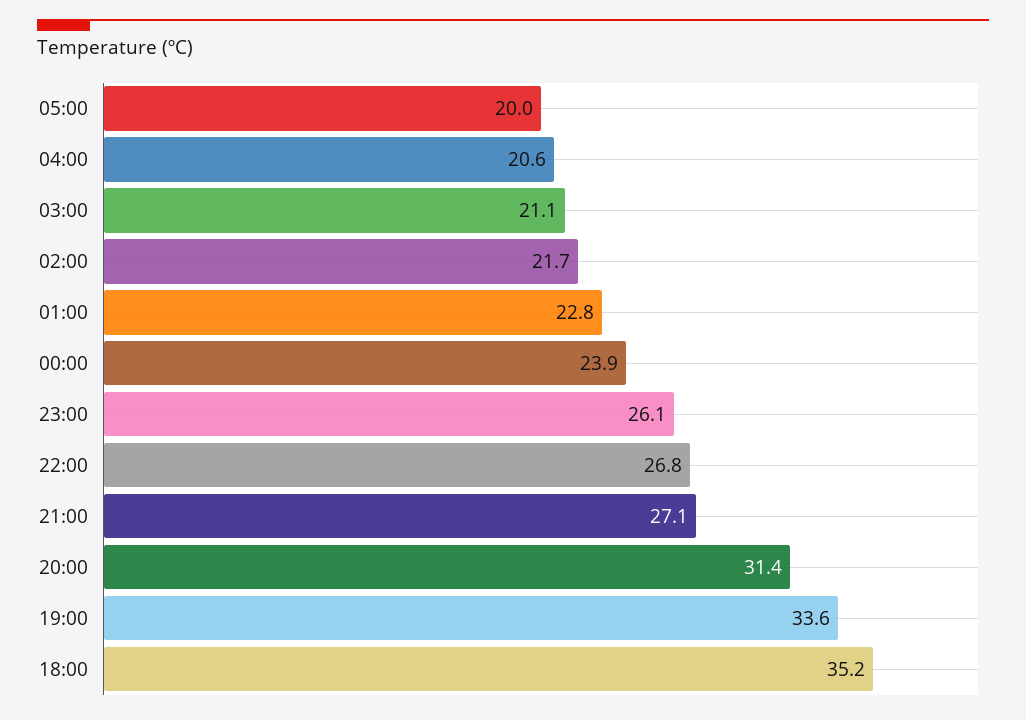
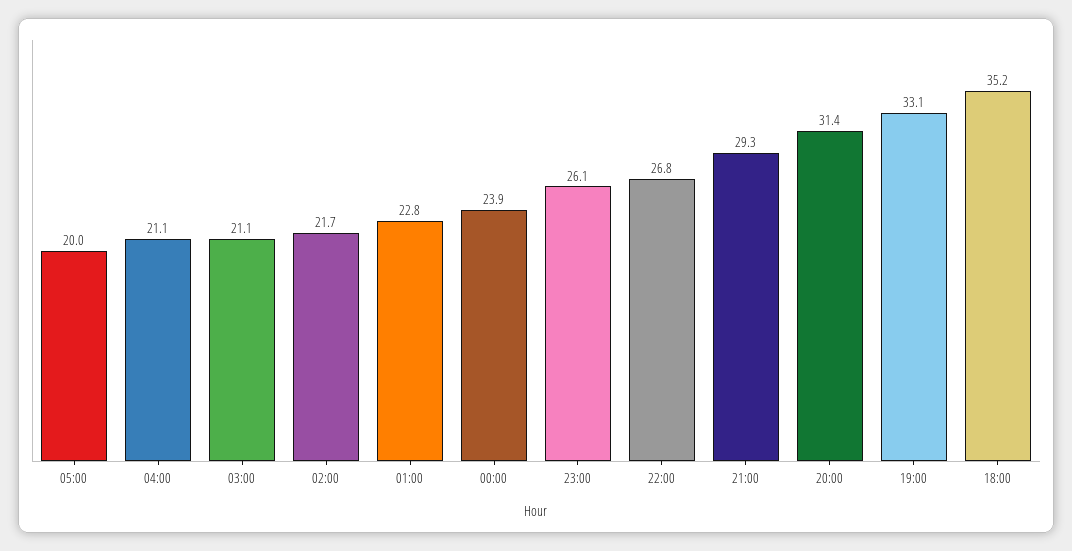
  {
    "05:00": 20,
-   "04:00": 20.6,
+   "04:00": 21.1,
    "03:00": 21.1,
    "02:00": 21.7,
    "01:00": 22.8,
    "00:00": 23.9,
    "23:00": 26.1,
    "22:00": 26.8,
-   "21:00": 27.1,
+   "21:00": 29.3,
    "20:00": 31.4,
-   "19:00": 33.6,
+   "19:00": 33.1,
    "18:00": 35.2
  }

